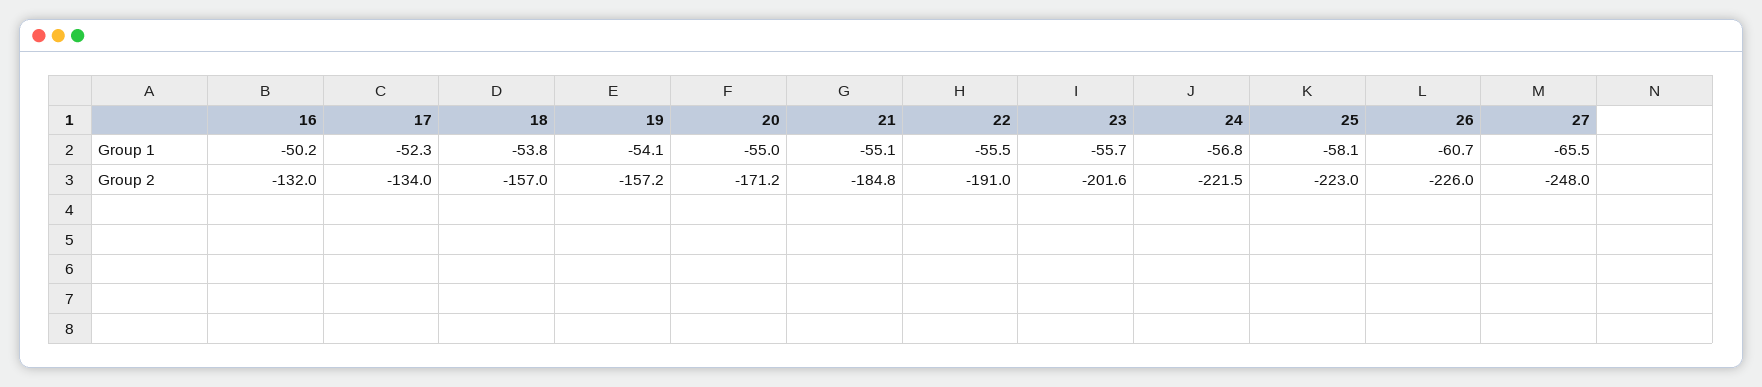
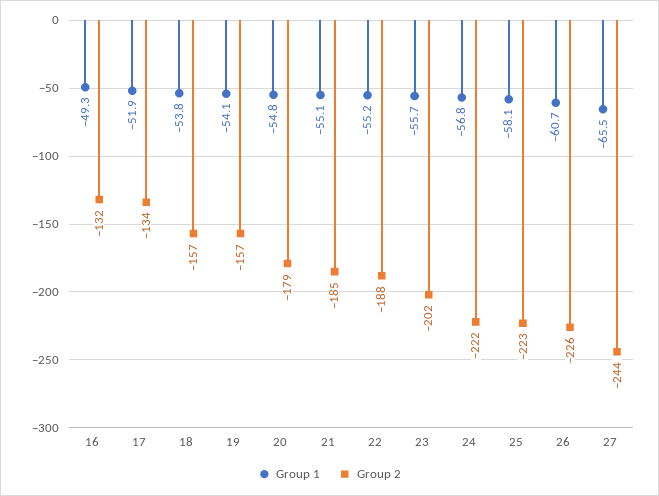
  {
    "Group 1": {
-     "16": -50.2,
+     "16": -49.3,
-     "17": -52.3,
+     "17": -51.9,
      "18": -53.8,
      "19": -54.1,
-     "20": -55,
+     "20": -54.8,
      "21": -55.1,
-     "22": -55.5,
+     "22": -55.2,
      "23": -55.7,
      "24": -56.8,
      "25": -58.1,
      "26": -60.7,
      "27": -65.5
    },
    "Group 2": {
      "16": -132,
      "17": -134,
      "18": -157,
      "19": -157.2,
-     "20": -171.2,
+     "20": -179,
      "21": -184.8,
-     "22": -191,
+     "22": -188,
      "23": -201.6,
      "24": -221.5,
      "25": -223,
      "26": -226,
-     "27": -248
+     "27": -244
    }
  }

